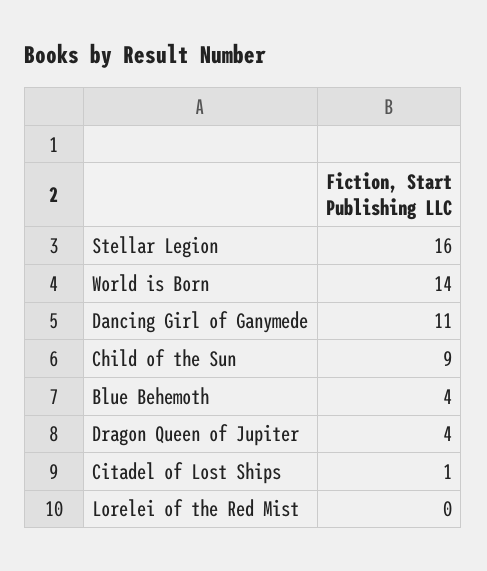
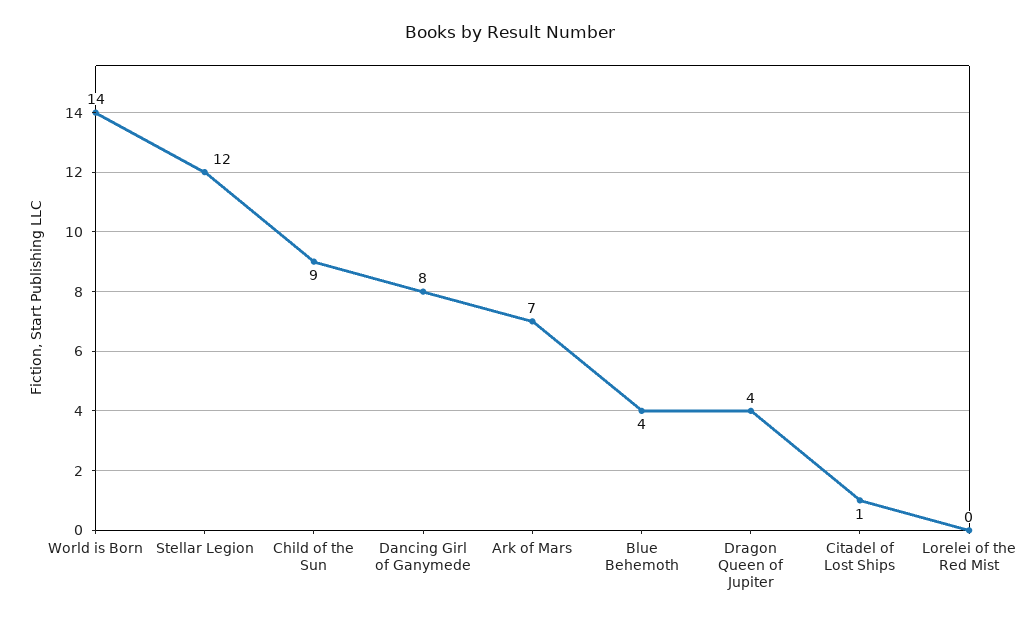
  {
-   "Stellar Legion": 16,
+   "Stellar Legion": 12,
    "World is Born": 14,
-   "Dancing Girl of Ganymede": 11,
+   "Dancing Girl of Ganymede": 8,
    "Child of the Sun": 9,
    "Blue Behemoth": 4,
    "Dragon Queen of Jupiter": 4,
    "Citadel of Lost Ships": 1,
-   "Lorelei of the Red Mist": 0
+   "Lorelei of the Red Mist": 0,
+   "Ark of Mars": 7
  }

